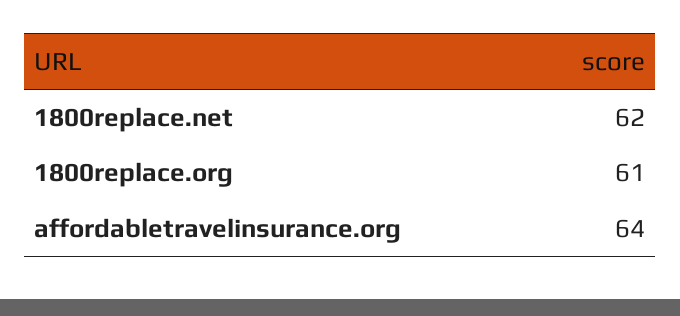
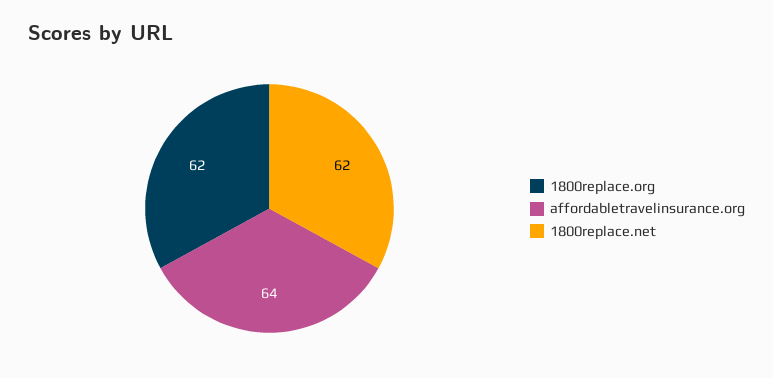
  {
    "1800replace.net": 62,
-   "1800replace.org": 61,
+   "1800replace.org": 62,
    "affordabletravelinsurance.org": 64
  }

